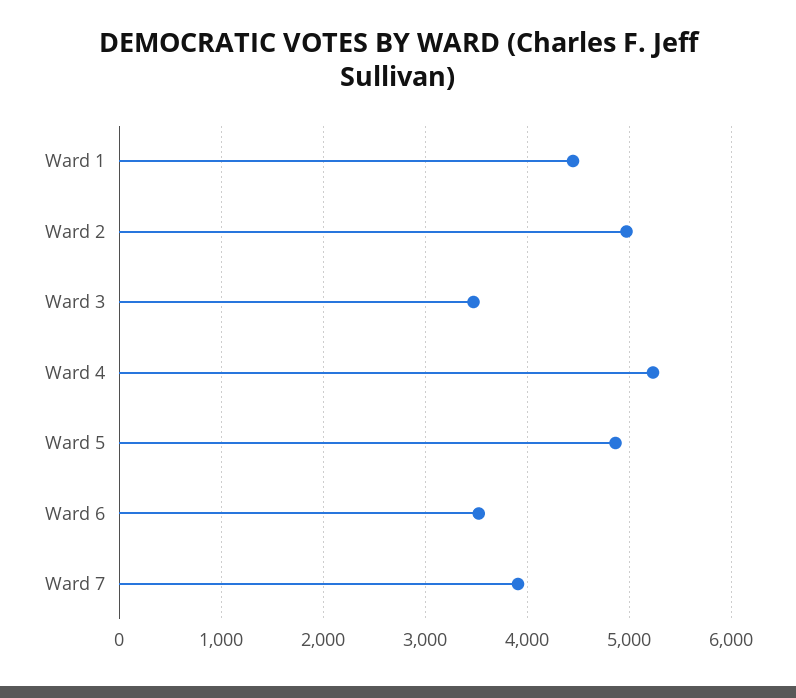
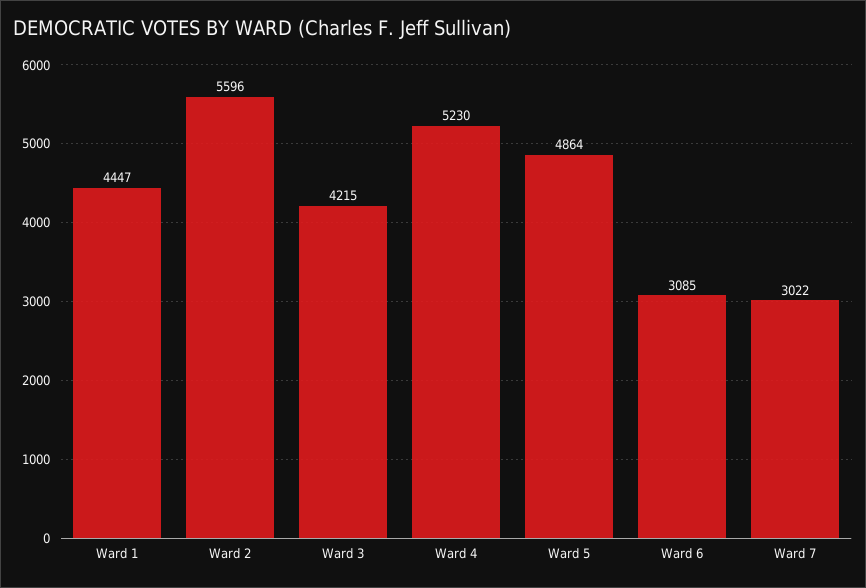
  {
    "Ward 1": 4447,
-   "Ward 2": 5000,
+   "Ward 2": 5596,
-   "Ward 3": 3500,
+   "Ward 3": 4215,
    "Ward 4": 5230,
    "Ward 5": 4864,
-   "Ward 6": 3500,
+   "Ward 6": 3085,
-   "Ward 7": 3900
+   "Ward 7": 3022
  }

